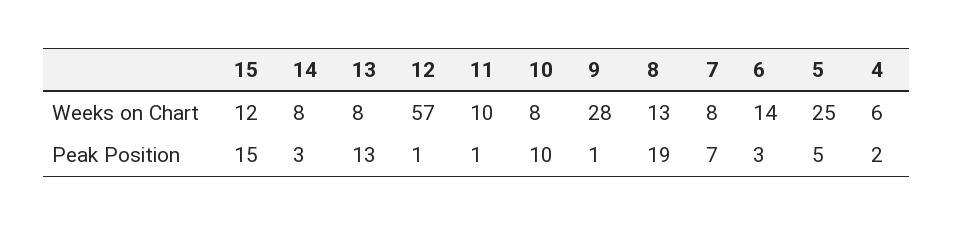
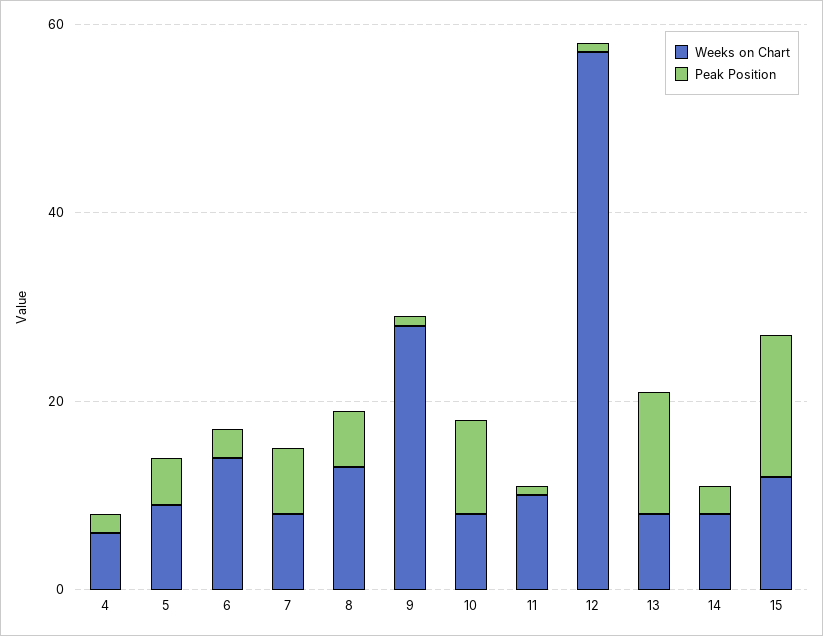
  {
    "Weeks on Chart": {
      "15": 12,
      "14": 8,
      "13": 8,
      "12": 57,
      "11": 10,
      "10": 8,
      "9": 28,
      "8": 13,
      "7": 8,
      "6": 14,
-     "5": 25,
+     "5": 10,
      "4": 6
    },
    "Peak Position": {
      "15": 15,
      "14": 3,
      "13": 13,
      "12": 1,
      "11": 1,
      "10": 10,
      "9": 1,
-     "8": 19,
+     "8": 5,
      "7": 7,
      "6": 3,
      "5": 5,
      "4": 2
    }
  }

